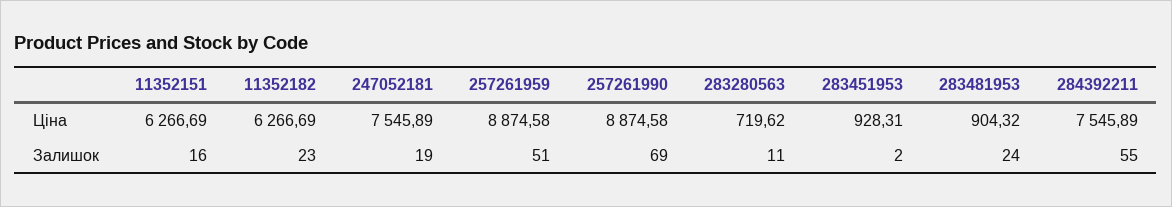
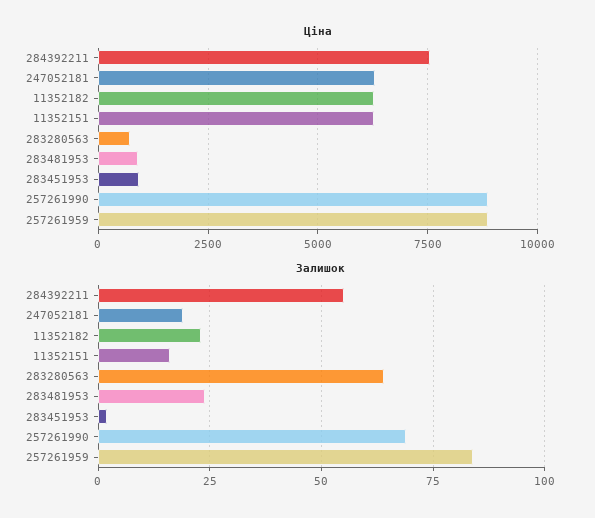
  {
    "Ціна": {
      "11352151": 6266.69,
      "11352182": 6266.69,
-     "247052181": 7545.89,
+     "247052181": 6250,
      "257261959": 8874.58,
      "257261990": 8874.58,
      "283280563": 719.62,
      "283451953": 928.31,
      "283481953": 904.32,
      "284392211": 7545.89
    },
    "Залишок": {
      "11352151": 16,
      "11352182": 23,
      "247052181": 19,
-     "257261959": 51,
+     "257261959": 85,
      "257261990": 69,
-     "283280563": 11,
+     "283280563": 65,
      "283451953": 2,
      "283481953": 24,
      "284392211": 55
    }
  }

